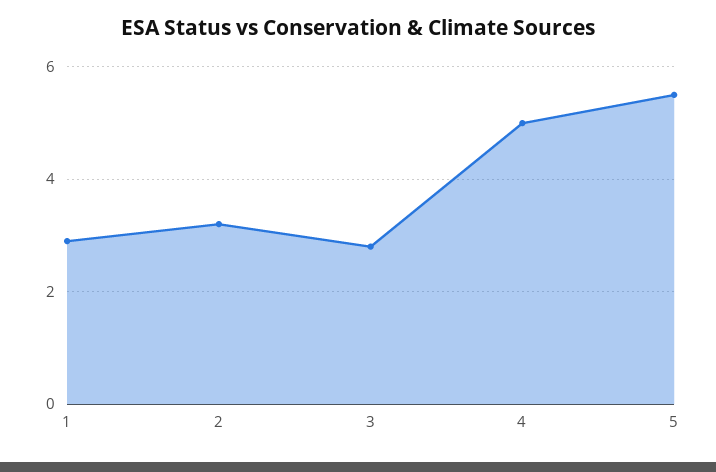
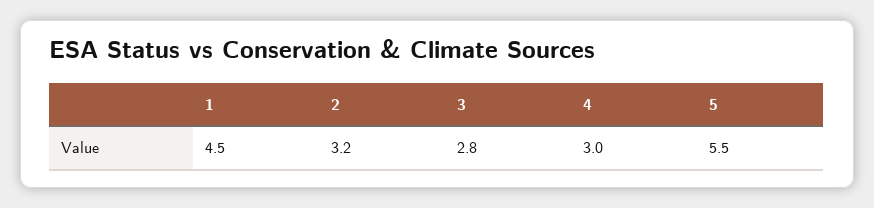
  {
-   "1": 3,
+   "1": 4.5,
    "2": 3.2,
    "3": 2.8,
-   "4": 5,
+   "4": 3,
    "5": 5.5
  }

